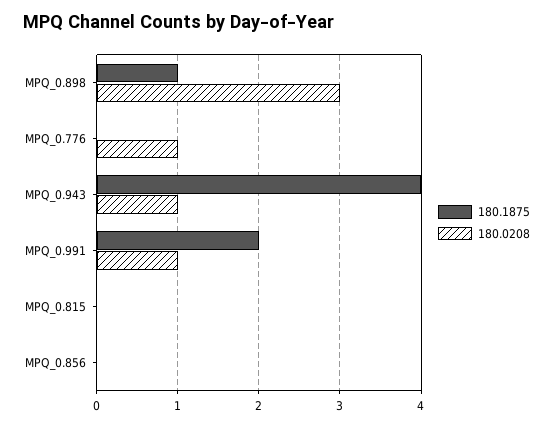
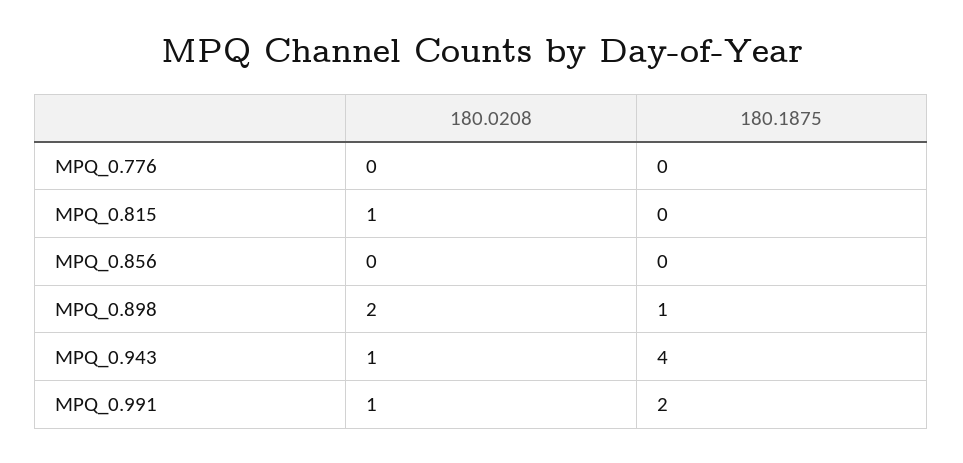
  {
    "180.1875": {
      "MPQ_0.898": 1,
      "MPQ_0.776": 0,
      "MPQ_0.943": 4,
      "MPQ_0.991": 2,
      "MPQ_0.815": 0,
      "MPQ_0.856": 0
    },
    "180.0208": {
-     "MPQ_0.898": 3,
+     "MPQ_0.898": 2,
-     "MPQ_0.776": 1,
+     "MPQ_0.776": 0,
      "MPQ_0.943": 1,
      "MPQ_0.991": 1,
-     "MPQ_0.815": 0,
+     "MPQ_0.815": 1,
      "MPQ_0.856": 0
    }
  }

